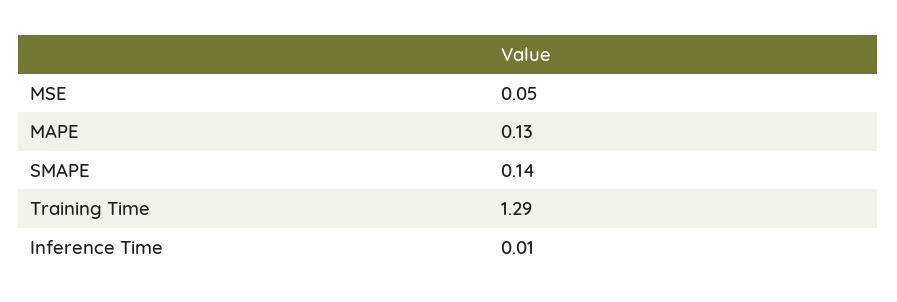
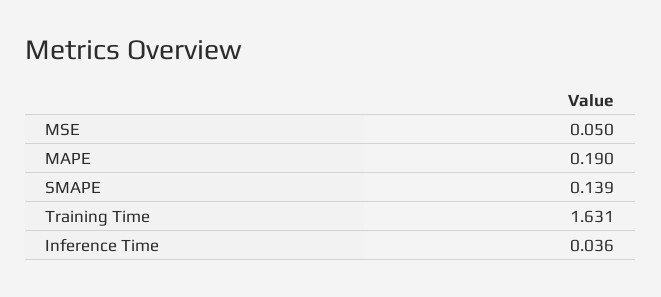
  {
    "MSE": 0.05,
-   "MAPE": 0.13,
+   "MAPE": 0.19,
    "SMAPE": 0.139,
-   "Training Time": 1.29,
+   "Training Time": 1.631,
-   "Inference Time": 0.01
+   "Inference Time": 0.036
  }

